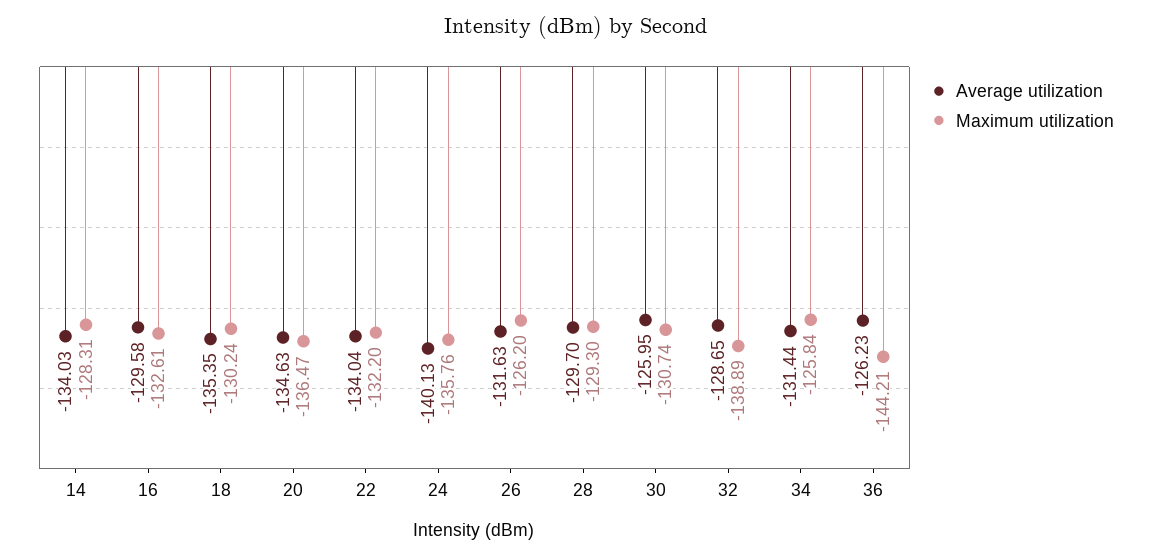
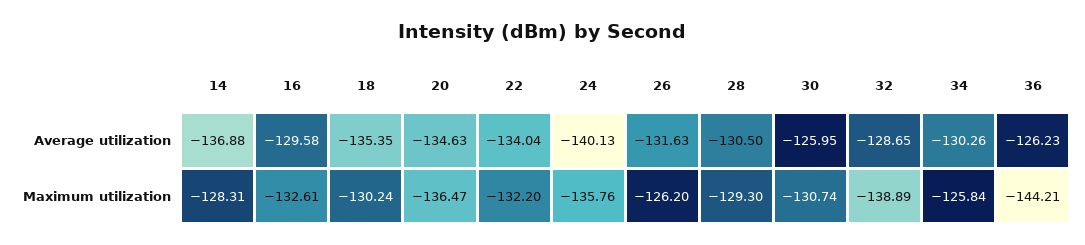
  {
    "Average utilization": {
-     "14": -134.03,
+     "14": -136.88,
      "16": -129.58,
      "18": -135.35,
      "20": -134.63,
      "22": -134.04,
      "24": -140.13,
      "26": -131.63,
-     "28": -129.7,
+     "28": -130.5,
      "30": -125.95,
      "32": -128.65,
-     "34": -131.44,
+     "34": -130.26,
      "36": -126.23
    },
    "Maximum utilization": {
      "14": -128.31,
      "16": -132.61,
      "18": -130.24,
      "20": -136.47,
      "22": -132.2,
      "24": -135.76,
      "26": -126.2,
      "28": -129.3,
      "30": -130.74,
      "32": -138.89,
      "34": -125.84,
      "36": -144.21
    }
  }

